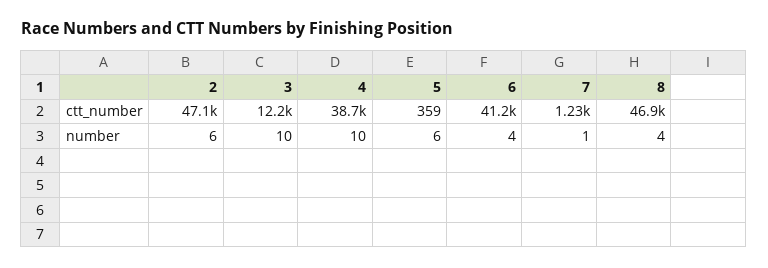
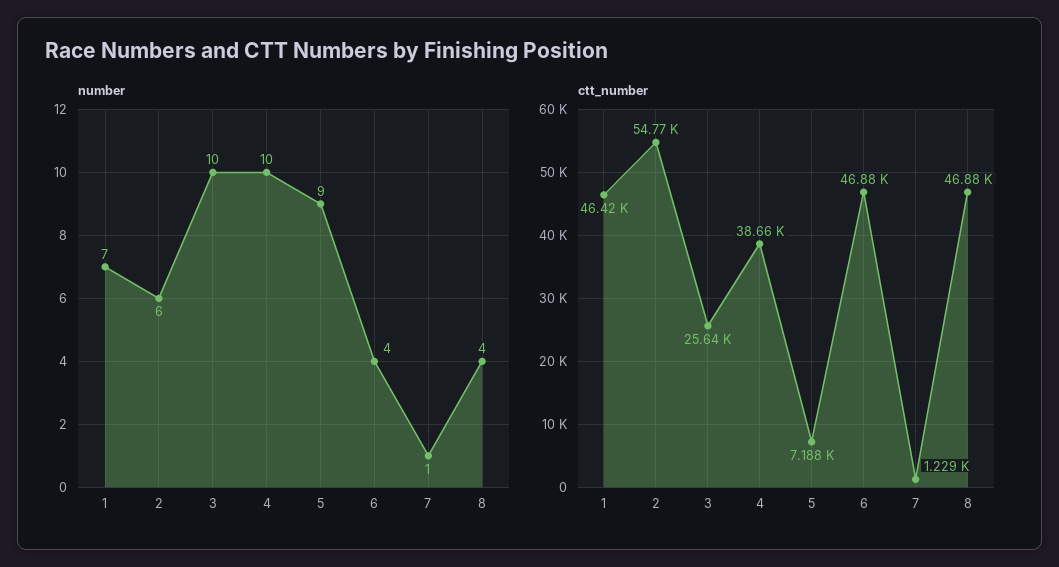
  {
    "ctt_number": {
-     "2": 47100,
+     "2": 54770,
-     "3": 12200,
+     "3": 25640,
      "4": 38660,
-     "5": 359,
+     "5": 7188,
-     "6": 41200,
+     "6": 46880,
      "7": 1229,
-     "8": 46880
+     "8": 46880,
+     "1": 46420
    },
    "number": {
      "2": 6,
      "3": 10,
      "4": 10,
-     "5": 6,
+     "5": 9,
      "6": 4,
      "7": 1,
-     "8": 4
+     "8": 4,
+     "1": 7
    }
  }

